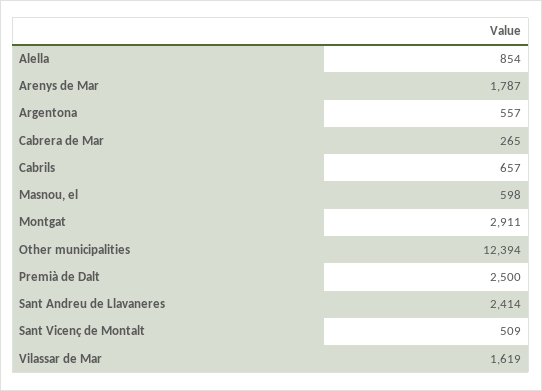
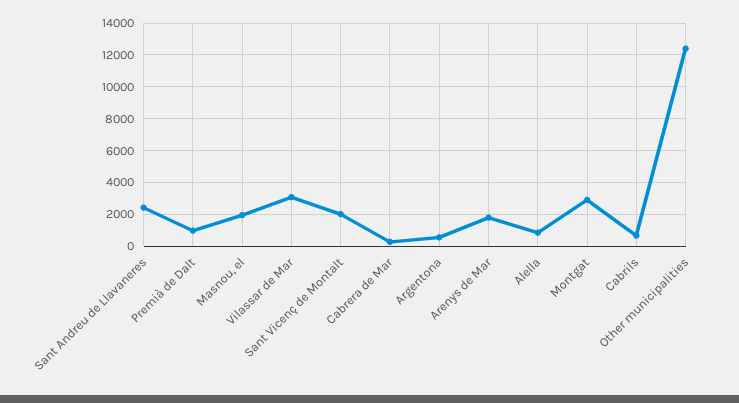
  {
    "Alella": 854,
    "Arenys de Mar": 1787,
    "Argentona": 557,
    "Cabrera de Mar": 265,
    "Cabrils": 657,
-   "Masnou, el": 598,
+   "Masnou, el": 2000,
    "Montgat": 2911,
    "Other municipalities": 12394,
-   "Premià de Dalt": 2500,
+   "Premià de Dalt": 1000,
    "Sant Andreu de Llavaneres": 2414,
-   "Sant Vicenç de Montalt": 509,
+   "Sant Vicenç de Montalt": 2000,
-   "Vilassar de Mar": 1619
+   "Vilassar de Mar": 3000
  }

